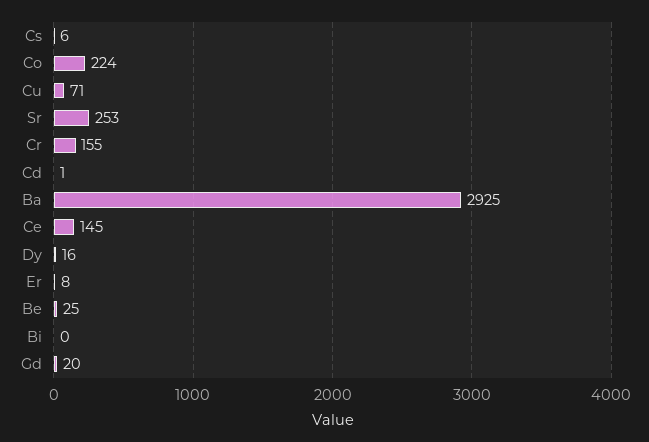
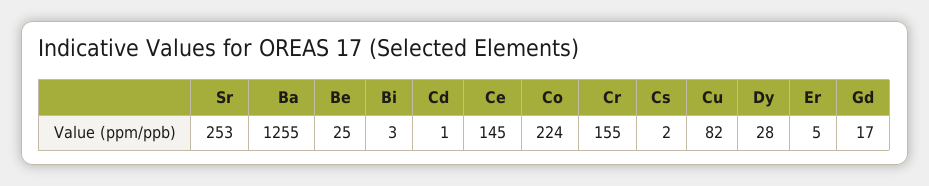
  {
-   "Cs": 6,
+   "Cs": 2,
    "Co": 224,
-   "Cu": 71,
+   "Cu": 82,
    "Sr": 253,
    "Cr": 155,
    "Cd": 1,
-   "Ba": 2925,
+   "Ba": 1255,
    "Ce": 145,
-   "Dy": 16,
+   "Dy": 28,
-   "Er": 8,
+   "Er": 5,
    "Be": 25,
-   "Bi": 0,
+   "Bi": 3,
-   "Gd": 20
+   "Gd": 17
  }

